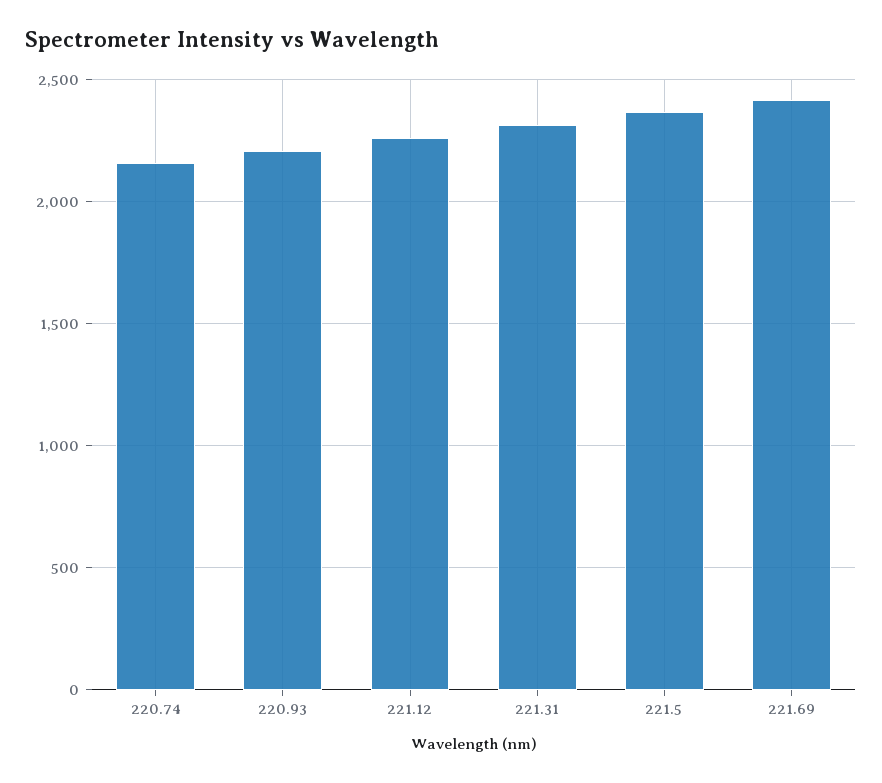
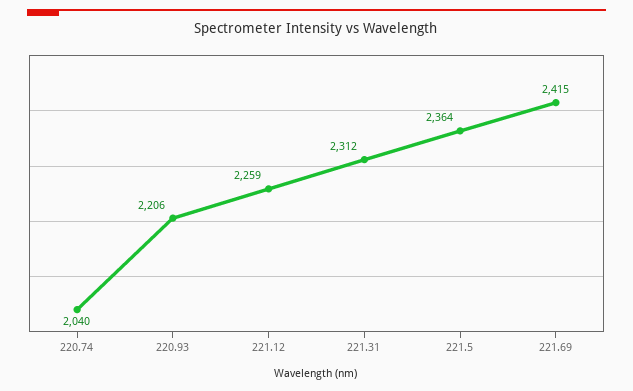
  {
-   "220.74": 2150,
+   "220.74": 2040,
    "220.93": 2206,
    "221.12": 2259,
    "221.31": 2312,
    "221.5": 2364,
    "221.69": 2415
  }

